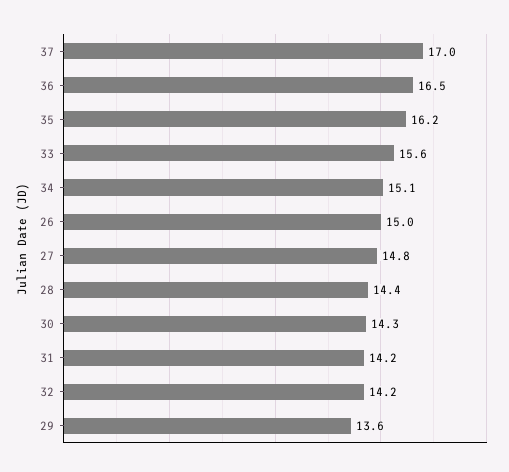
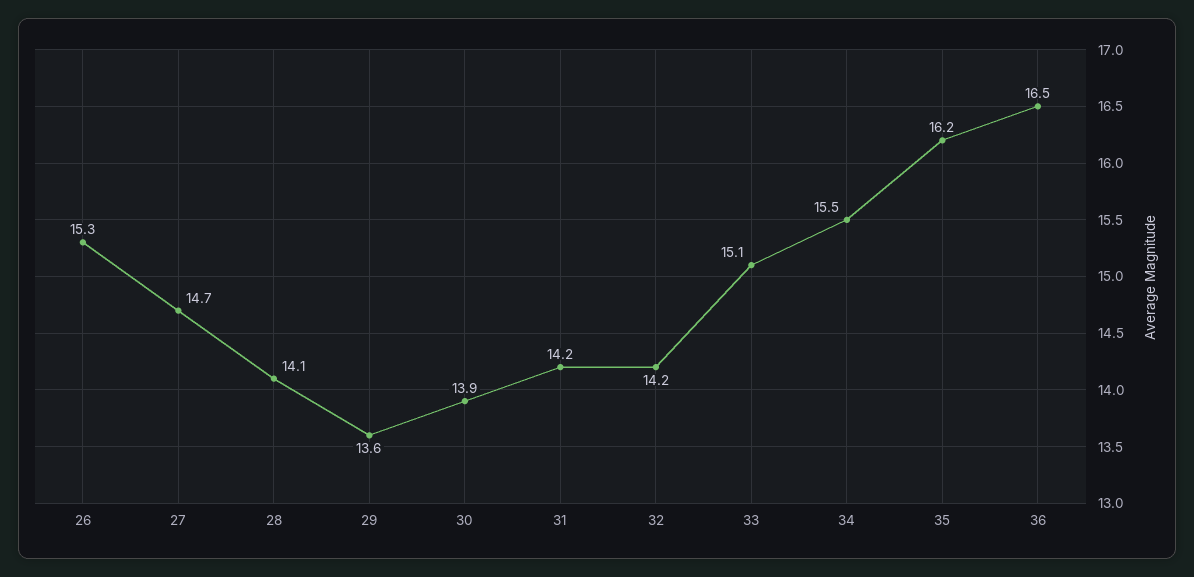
  {
-   "37": 17,
    "36": 16.5,
    "35": 16.2,
-   "33": 15.6,
+   "33": 15.1,
-   "34": 15.1,
+   "34": 15.5,
-   "26": 15,
+   "26": 15.3,
-   "27": 14.8,
+   "27": 14.7,
-   "28": 14.4,
+   "28": 14.1,
-   "30": 14.3,
+   "30": 13.9,
    "31": 14.2,
    "32": 14.2,
    "29": 13.6
  }

